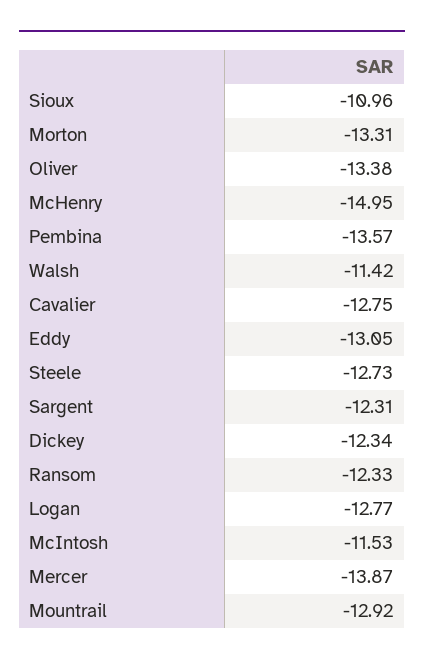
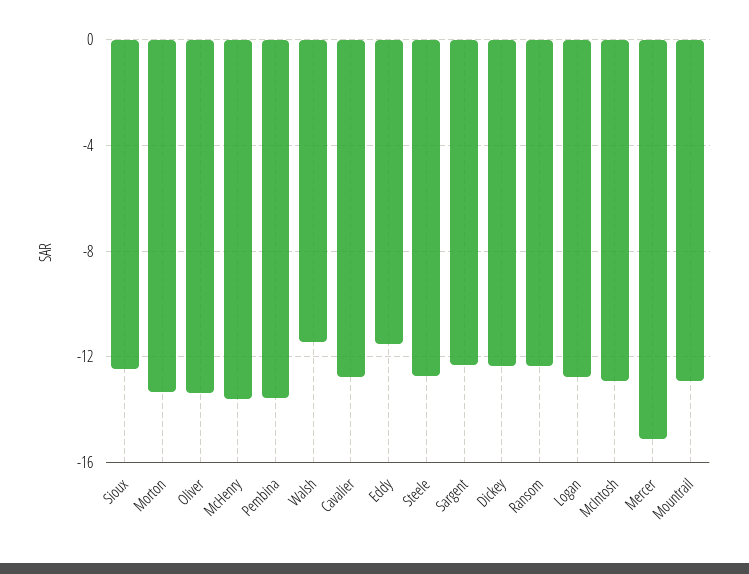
  {
-   "Sioux": -10.96,
+   "Sioux": -12.5,
    "Morton": -13.31,
    "Oliver": -13.38,
-   "McHenry": -14.95,
+   "McHenry": -13.5,
    "Pembina": -13.57,
    "Walsh": -11.42,
    "Cavalier": -12.75,
-   "Eddy": -13.05,
+   "Eddy": -11.5,
    "Steele": -12.73,
    "Sargent": -12.31,
    "Dickey": -12.34,
    "Ransom": -12.33,
    "Logan": -12.77,
-   "McIntosh": -11.53,
+   "McIntosh": -13,
-   "Mercer": -13.87,
+   "Mercer": -15,
    "Mountrail": -12.92
  }

